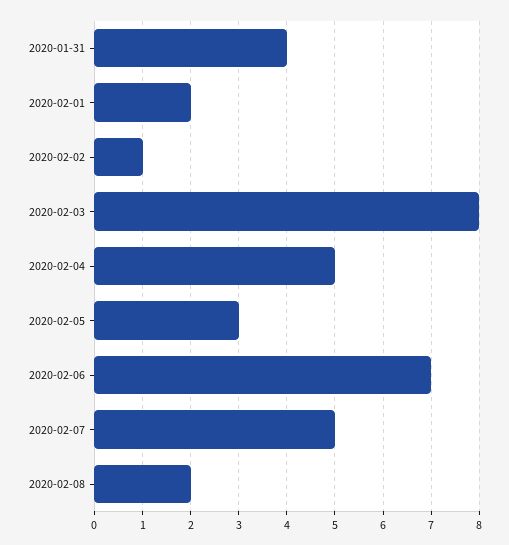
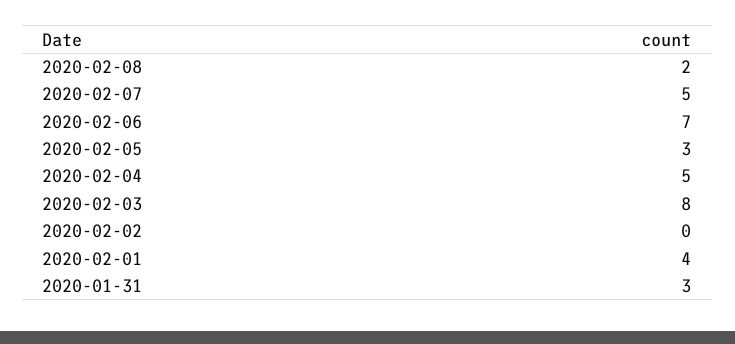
  {
-   "2020-01-31": 4,
+   "2020-01-31": 3,
-   "2020-02-01": 2,
+   "2020-02-01": 4,
-   "2020-02-02": 1,
+   "2020-02-02": 0,
    "2020-02-03": 8,
    "2020-02-04": 5,
    "2020-02-05": 3,
    "2020-02-06": 7,
    "2020-02-07": 5,
    "2020-02-08": 2
  }

